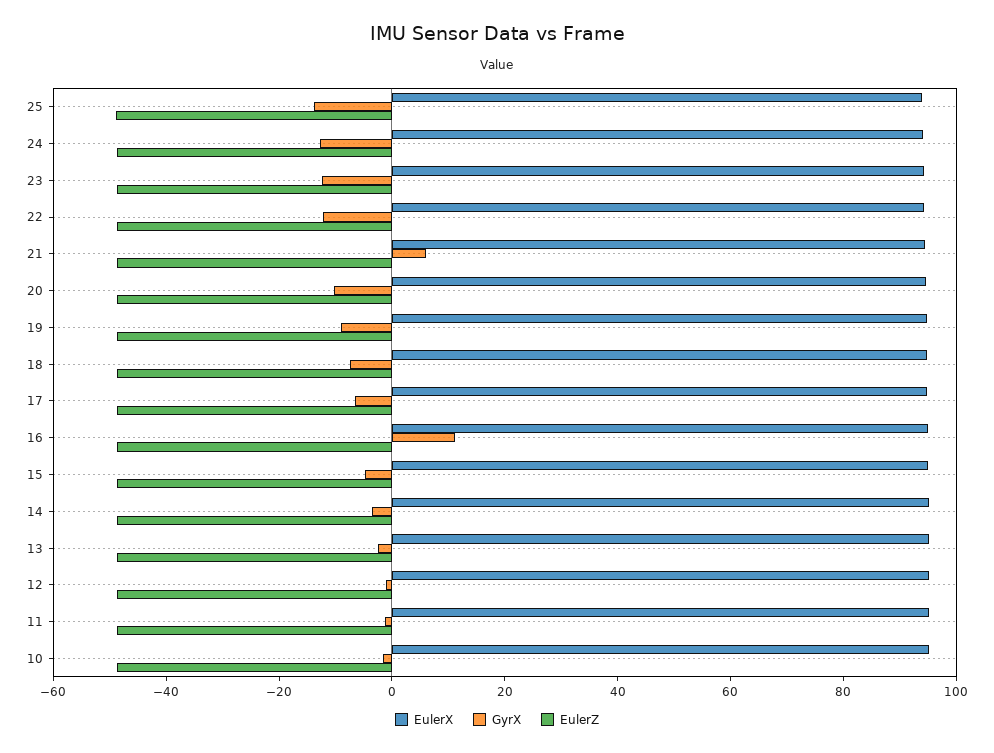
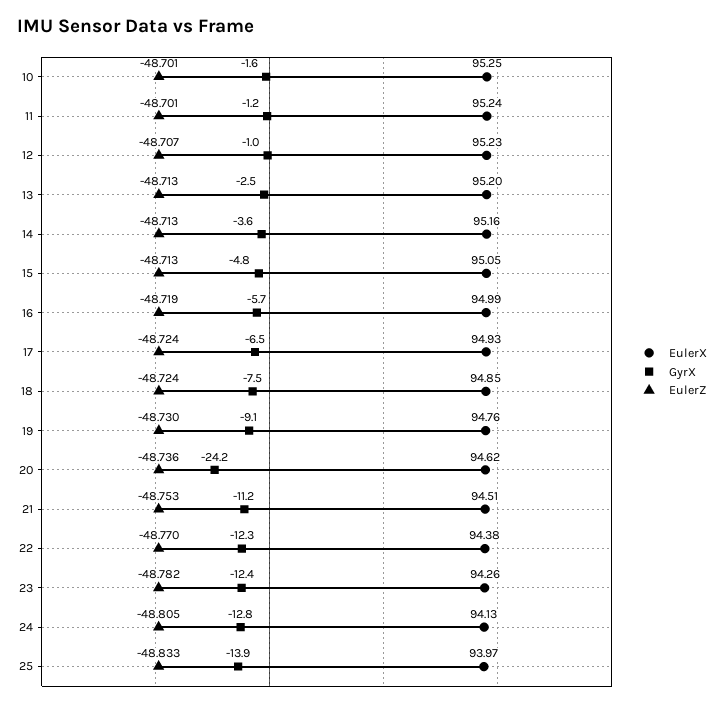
  {
    "EulerX": {
      "25": 93.97,
      "24": 94.13,
      "23": 94.26,
      "22": 94.38,
      "21": 94.51,
      "20": 94.62,
      "19": 94.76,
      "18": 94.85,
      "17": 94.93,
      "16": 94.99,
      "15": 95.05,
      "14": 95.16,
      "13": 95.2,
      "12": 95.23,
      "11": 95.24,
      "10": 95.25
    },
    "GyrX": {
      "25": -13.9,
      "24": -12.8,
      "23": -12.4,
      "22": -12.3,
-     "21": 5,
+     "21": -11.2,
-     "20": -10,
+     "20": -24.2,
      "19": -9.1,
      "18": -7.5,
      "17": -6.5,
-     "16": 10,
+     "16": -5.7,
      "15": -4.8,
      "14": -3.6,
      "13": -2.5,
      "12": -1,
      "11": -1.2,
      "10": -1.6
    },
    "EulerZ": {
      "25": -48.833,
      "24": -48.805,
      "23": -48.782,
      "22": -48.77,
      "21": -48.753,
      "20": -48.736,
      "19": -48.73,
      "18": -48.724,
      "17": -48.724,
      "16": -48.719,
      "15": -48.713,
      "14": -48.713,
      "13": -48.713,
      "12": -48.707,
      "11": -48.701,
      "10": -48.701
    }
  }

